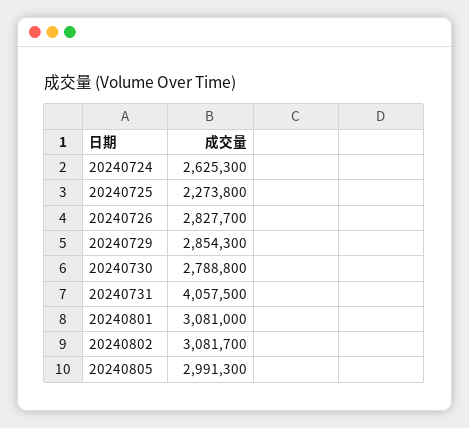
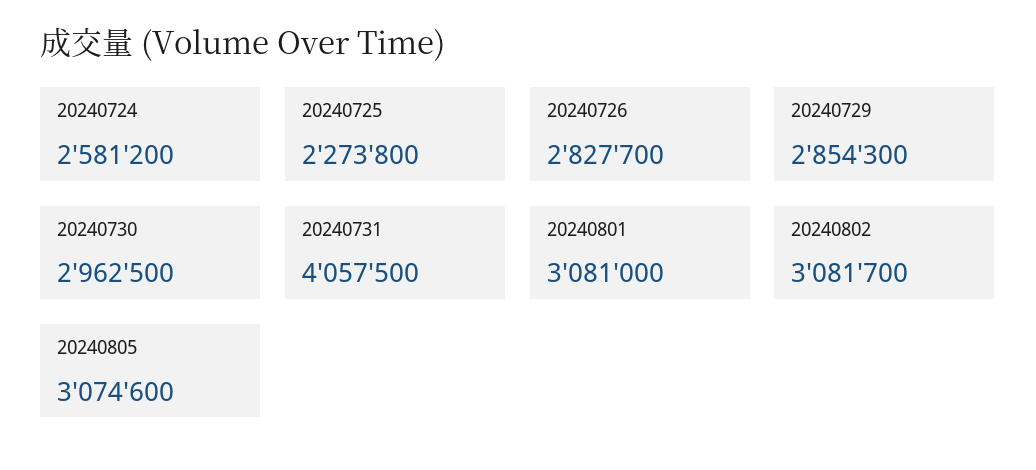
  {
-   "20240724": 2625300,
+   "20240724": 2581200,
    "20240725": 2273800,
    "20240726": 2827700,
    "20240729": 2854300,
-   "20240730": 2788800,
+   "20240730": 2962500,
    "20240731": 4057500,
    "20240801": 3081000,
    "20240802": 3081700,
-   "20240805": 2991300
+   "20240805": 3074600
  }

